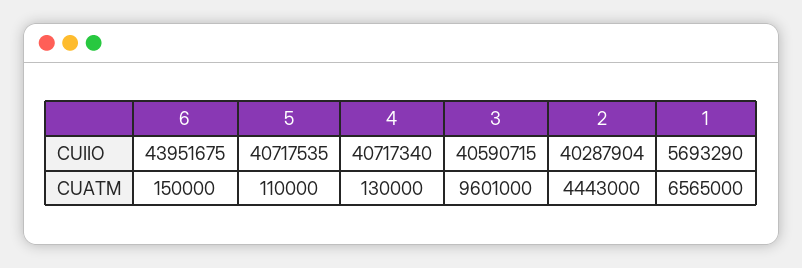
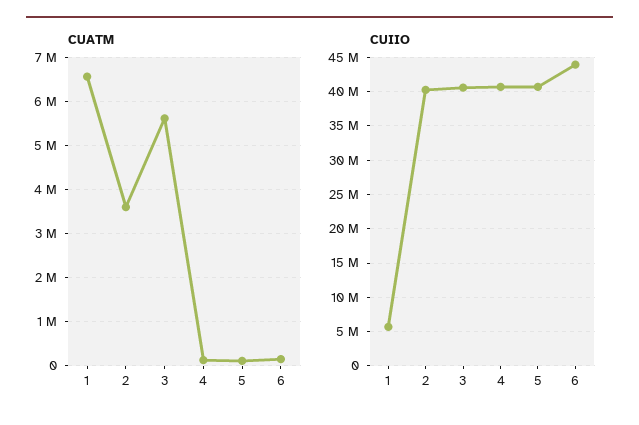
  {
    "CUIIO": {
      "6": 43951675,
      "5": 40717535,
      "4": 40717340,
      "3": 40590715,
      "2": 40287904,
      "1": 5693290
    },
    "CUATM": {
      "6": 150000,
      "5": 110000,
      "4": 130000,
-     "3": 9601000,
+     "3": 5600000,
-     "2": 4443000,
+     "2": 3600000,
      "1": 6565000
    }
  }

